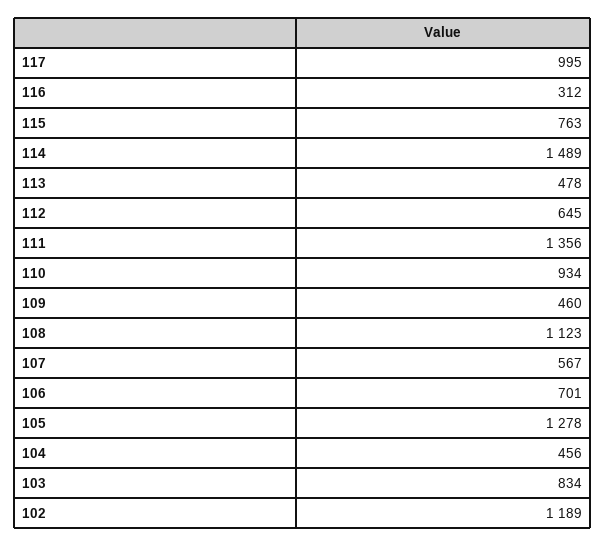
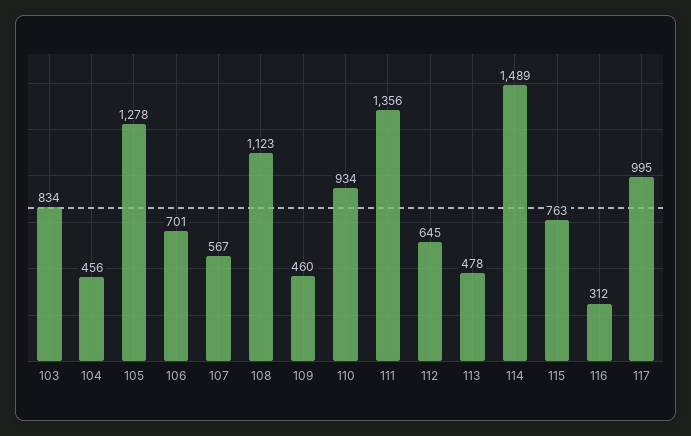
  {
    "117": 995,
    "116": 312,
    "115": 763,
    "114": 1489,
    "113": 478,
    "112": 645,
    "111": 1356,
    "110": 934,
    "109": 460,
    "108": 1123,
    "107": 567,
    "106": 701,
    "105": 1278,
    "104": 456,
-   "103": 834,
+   "103": 834
-   "102": 1189
  }

